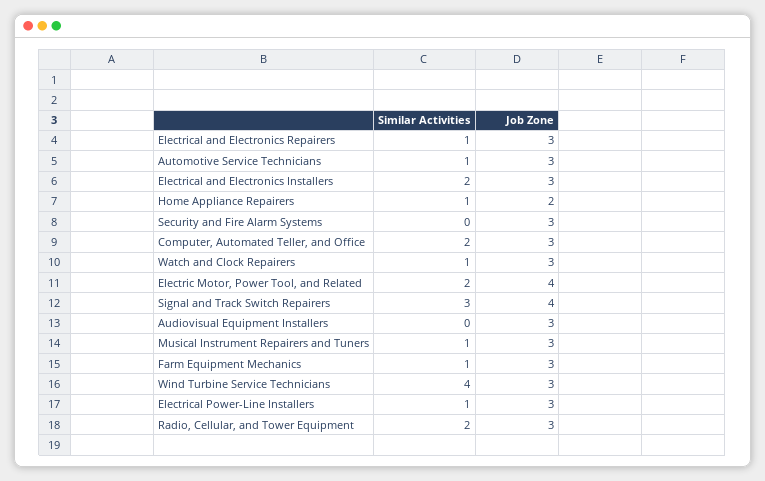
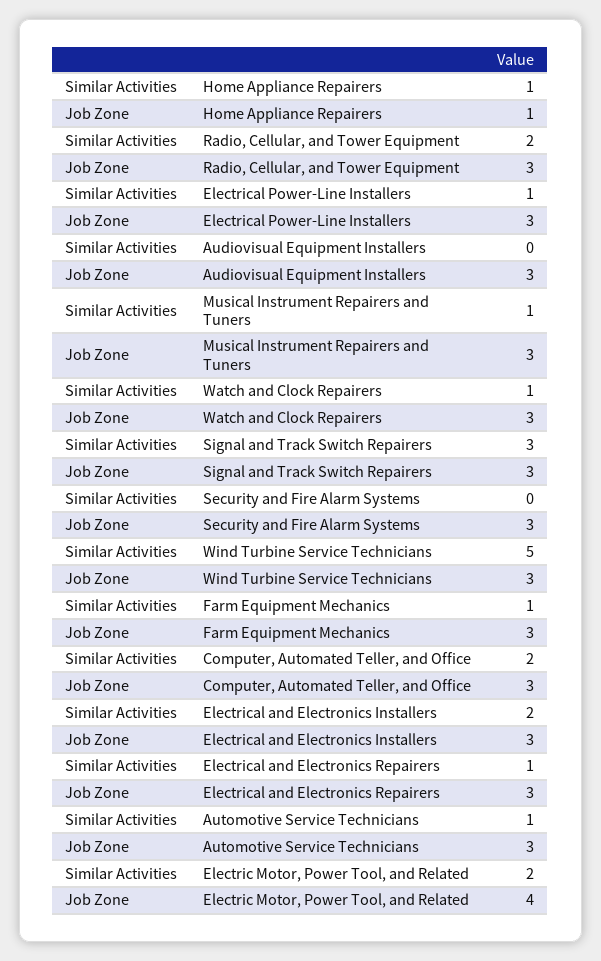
  {
    "Similar Activities": {
      "Electrical and Electronics Repairers": 1,
      "Automotive Service Technicians": 1,
      "Electrical and Electronics Installers": 2,
      "Home Appliance Repairers": 1,
      "Security and Fire Alarm Systems": 0,
      "Computer, Automated Teller, and Office": 2,
      "Watch and Clock Repairers": 1,
      "Electric Motor, Power Tool, and Related": 2,
      "Signal and Track Switch Repairers": 3,
      "Audiovisual Equipment Installers": 0,
      "Musical Instrument Repairers and Tuners": 1,
      "Farm Equipment Mechanics": 1,
-     "Wind Turbine Service Technicians": 4,
+     "Wind Turbine Service Technicians": 5,
      "Electrical Power-Line Installers": 1,
      "Radio, Cellular, and Tower Equipment": 2
    },
    "Job Zone": {
      "Electrical and Electronics Repairers": 3,
      "Automotive Service Technicians": 3,
      "Electrical and Electronics Installers": 3,
-     "Home Appliance Repairers": 2,
+     "Home Appliance Repairers": 1,
      "Security and Fire Alarm Systems": 3,
      "Computer, Automated Teller, and Office": 3,
      "Watch and Clock Repairers": 3,
      "Electric Motor, Power Tool, and Related": 4,
-     "Signal and Track Switch Repairers": 4,
+     "Signal and Track Switch Repairers": 3,
      "Audiovisual Equipment Installers": 3,
      "Musical Instrument Repairers and Tuners": 3,
      "Farm Equipment Mechanics": 3,
      "Wind Turbine Service Technicians": 3,
      "Electrical Power-Line Installers": 3,
      "Radio, Cellular, and Tower Equipment": 3
    }
  }

